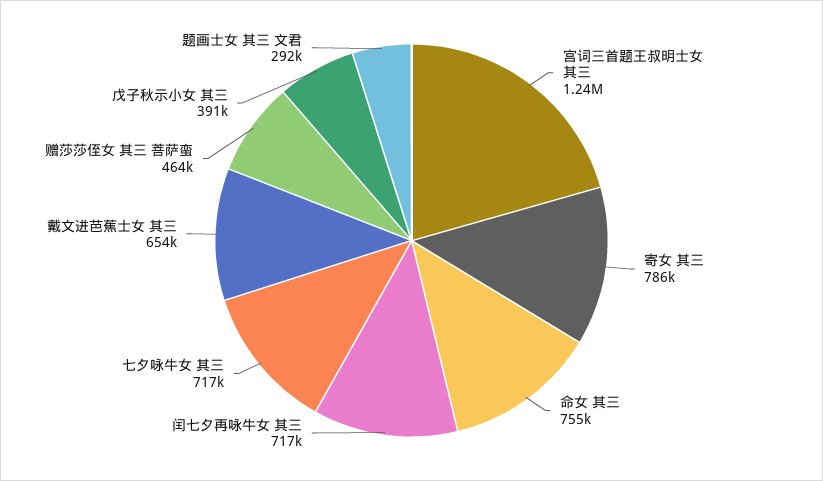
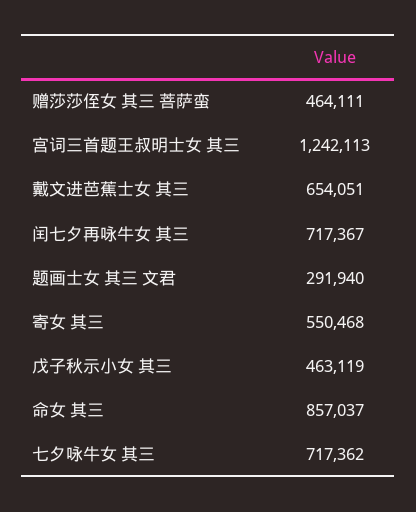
  {
    "宫词三首题王叔明士女 其三": 1242113,
-   "寄女 其三": 786000,
+   "寄女 其三": 550468,
-   "命女 其三": 755000,
+   "命女 其三": 857037,
    "闰七夕再咏牛女 其三": 717367,
    "七夕咏牛女 其三": 717362,
    "戴文进芭蕉士女 其三": 654051,
    "赠莎莎侄女 其三 菩萨蛮": 464111,
-   "戊子秋示小女 其三": 391000,
+   "戊子秋示小女 其三": 463119,
    "题画士女 其三 文君": 291940
  }

